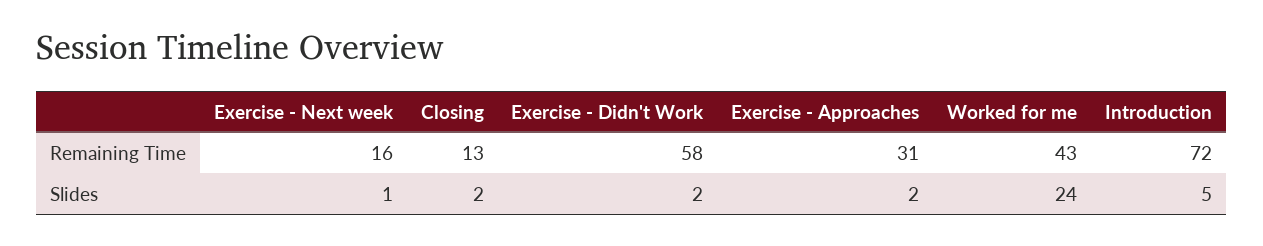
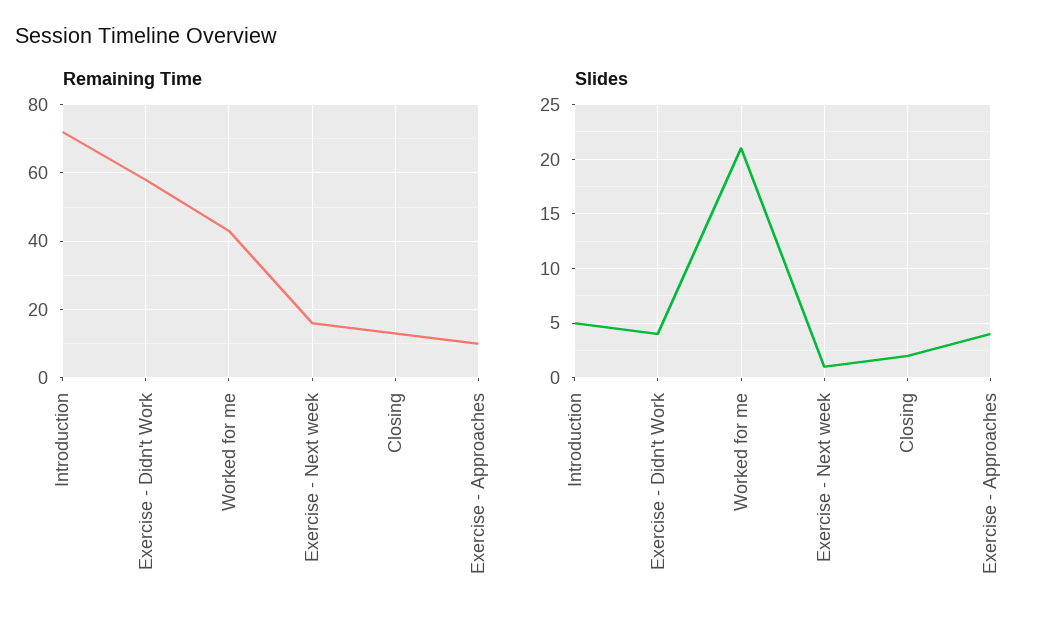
  {
    "Remaining Time": {
      "Exercise - Next week": 16,
      "Closing": 13,
      "Exercise - Didn't Work": 58,
-     "Exercise - Approaches": 31,
+     "Exercise - Approaches": 10,
      "Worked for me": 43,
      "Introduction": 72
    },
    "Slides": {
      "Exercise - Next week": 1,
      "Closing": 2,
-     "Exercise - Didn't Work": 2,
+     "Exercise - Didn't Work": 4,
-     "Exercise - Approaches": 2,
+     "Exercise - Approaches": 4,
-     "Worked for me": 24,
+     "Worked for me": 21,
      "Introduction": 5
    }
  }

